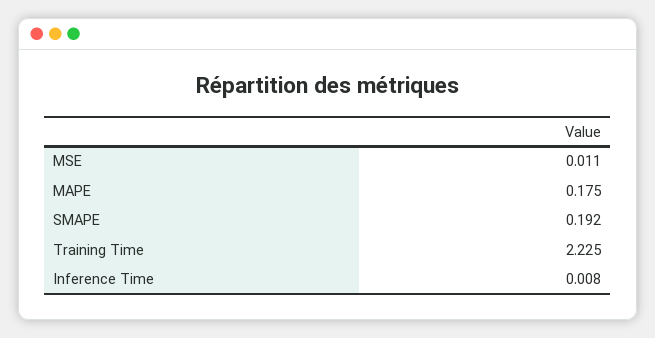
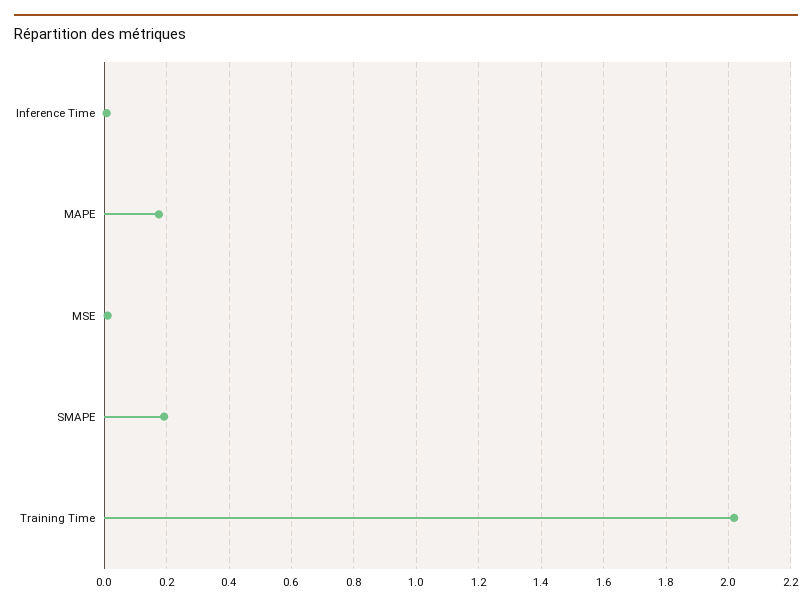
  {
    "MSE": 0.011,
    "MAPE": 0.175,
    "SMAPE": 0.192,
-   "Training Time": 2.225,
+   "Training Time": 2.02,
    "Inference Time": 0.008
  }

